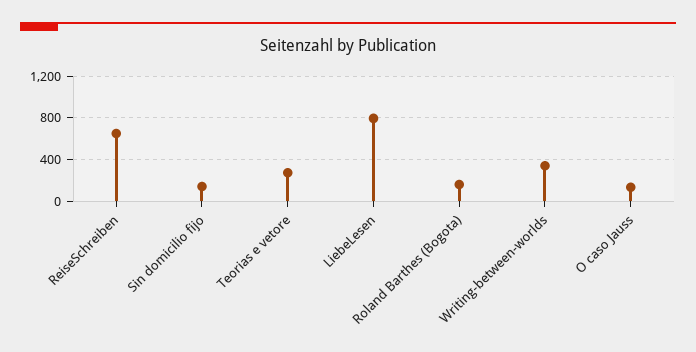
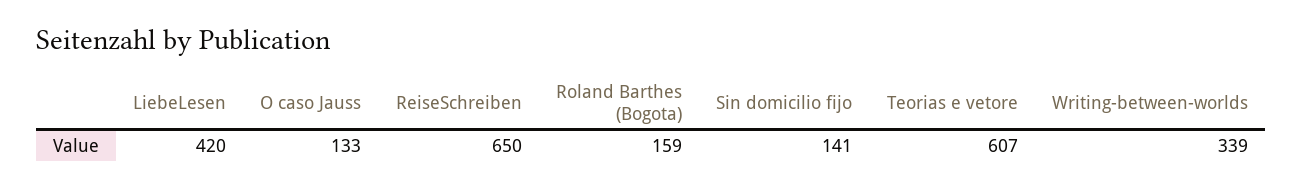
  {
    "ReiseSchreiben": 650,
    "Sin domicilio fijo": 141,
-   "Teorias e vetore": 300,
+   "Teorias e vetore": 607,
-   "LiebeLesen": 800,
+   "LiebeLesen": 420,
    "Roland Barthes (Bogota)": 159,
    "Writing-between-worlds": 339,
    "O caso Jauss": 133
  }

